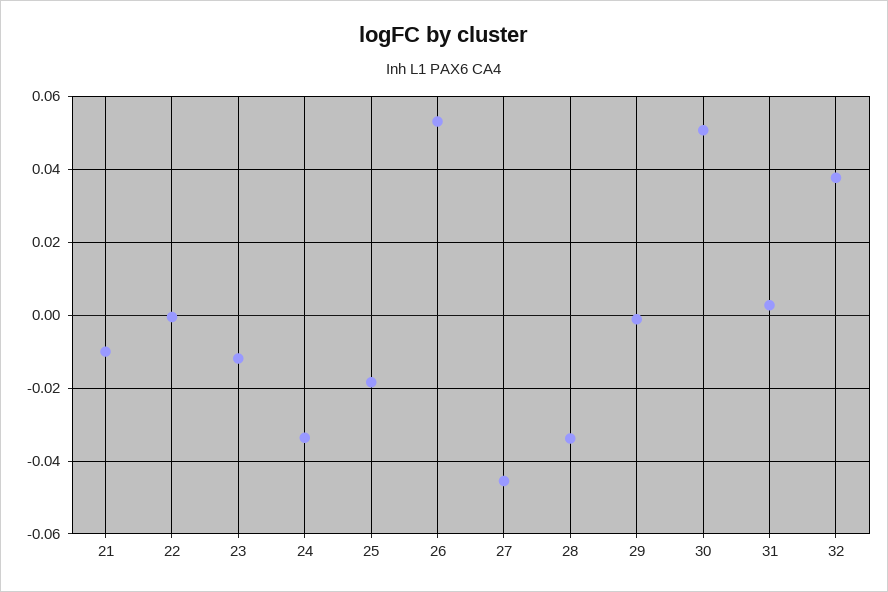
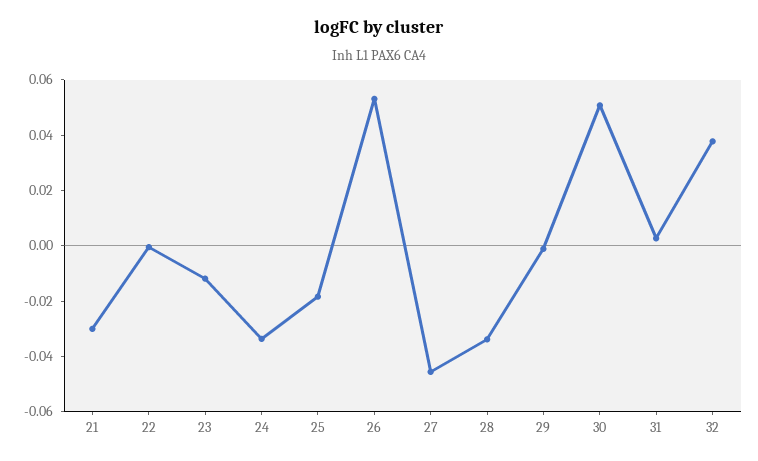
  {
-   "21": -0.01,
+   "21": -0.03,
    "22": 0,
    "23": -0.012,
    "24": -0.034,
    "25": -0.018,
    "26": 0.054,
    "27": -0.046,
    "28": -0.034,
    "29": -0.002,
    "30": 0.05,
    "31": 0.002,
    "32": 0.038
  }

